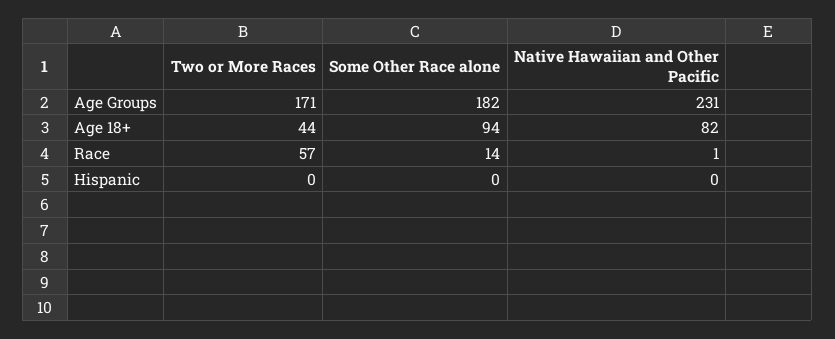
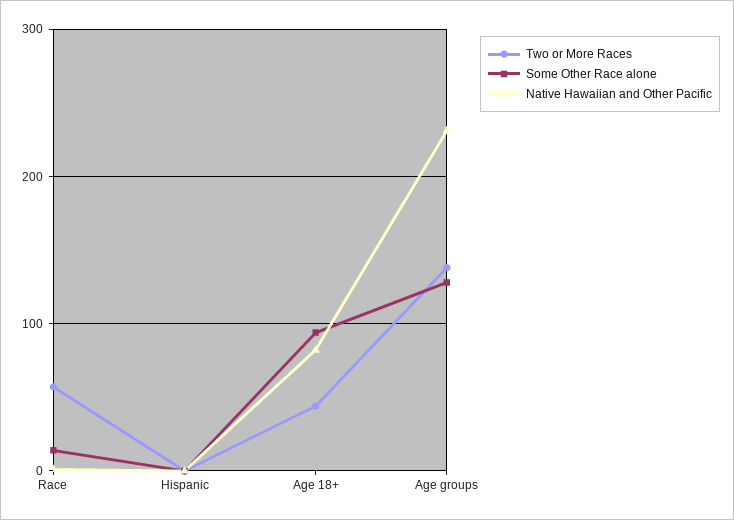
  {
    "Two or More Races": {
-     "Age Groups": 171,
+     "Age Groups": 140,
      "Age 18+": 44,
      "Race": 57,
      "Hispanic": 0
    },
    "Some Other Race alone": {
-     "Age Groups": 182,
+     "Age Groups": 130,
      "Age 18+": 94,
      "Race": 14,
      "Hispanic": 0
    },
    "Native Hawaiian and Other Pacific": {
      "Age Groups": 231,
      "Age 18+": 82,
      "Race": 1,
      "Hispanic": 0
    }
  }

